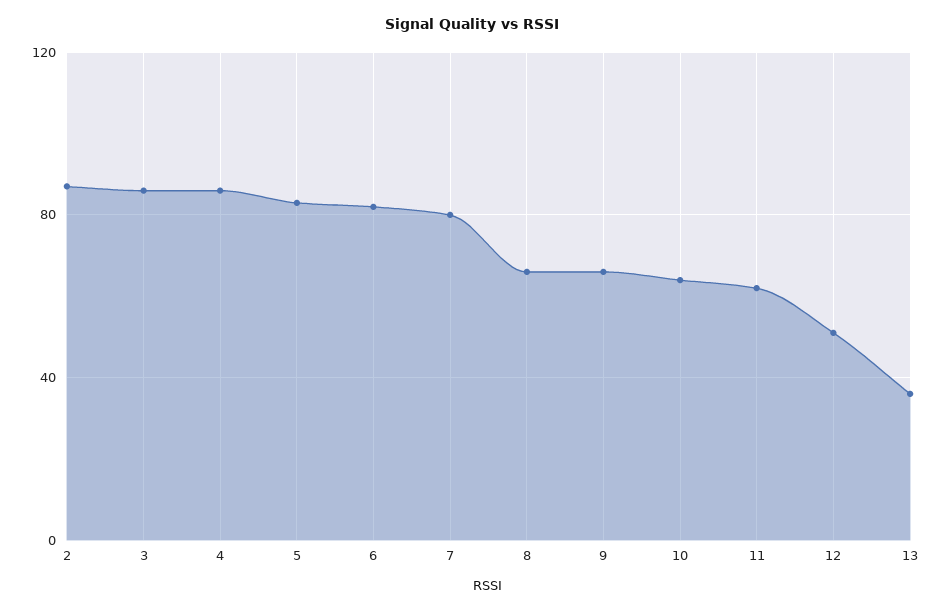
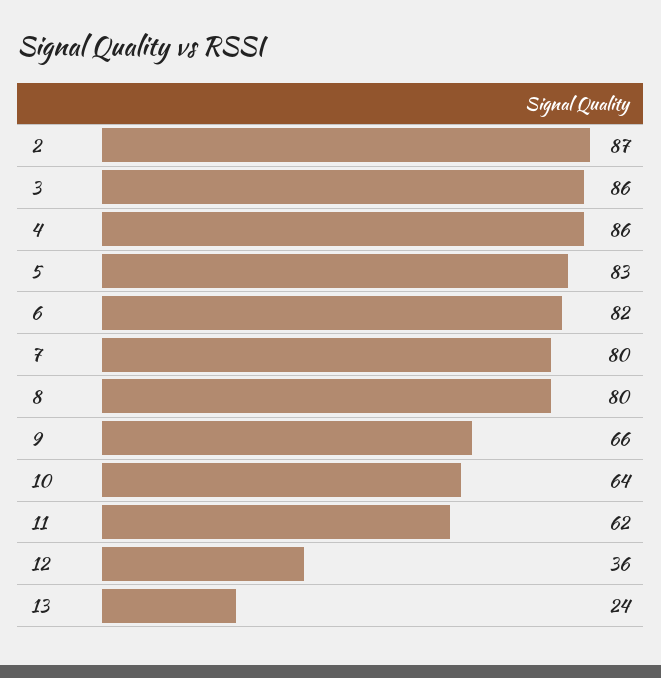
  {
    "2": 87,
    "3": 86,
    "4": 86,
    "5": 83,
    "6": 82,
    "7": 80,
-   "8": 65,
+   "8": 80,
    "9": 66,
    "10": 64,
    "11": 62,
-   "12": 50,
+   "12": 36,
-   "13": 35
+   "13": 24
  }

